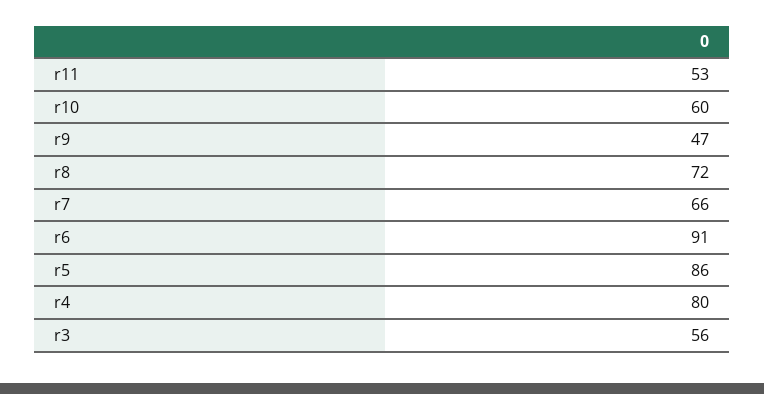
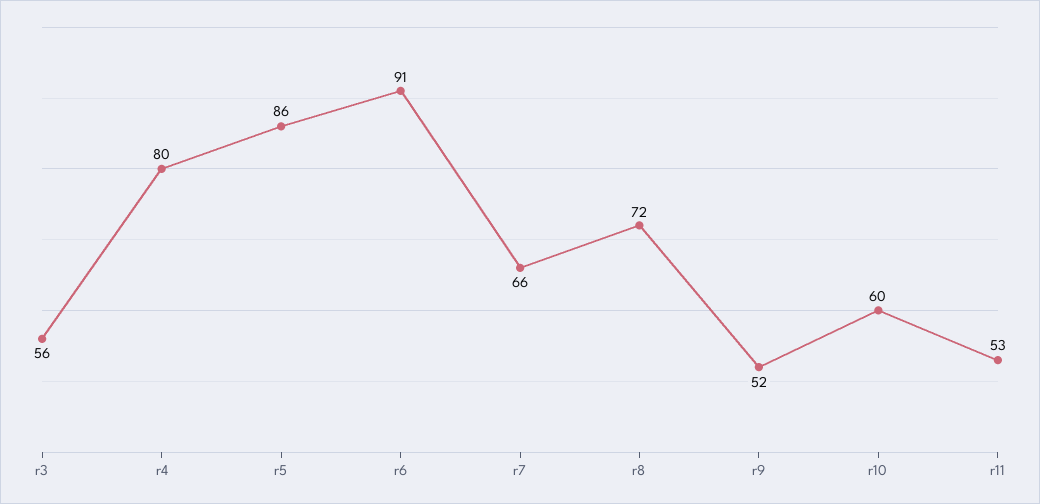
  {
    "r11": 53,
    "r10": 60,
-   "r9": 47,
+   "r9": 52,
    "r8": 72,
    "r7": 66,
    "r6": 91,
    "r5": 86,
    "r4": 80,
    "r3": 56
  }

